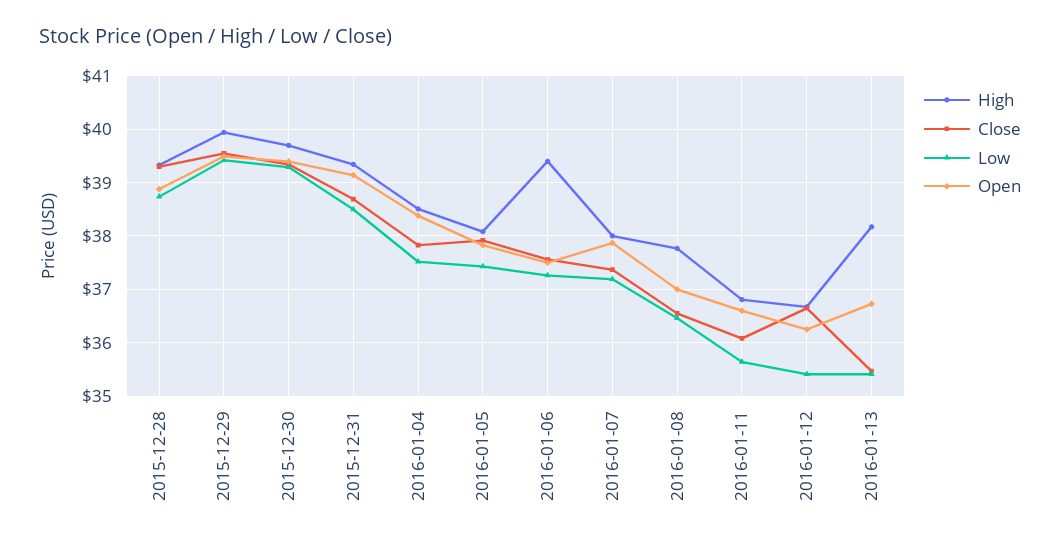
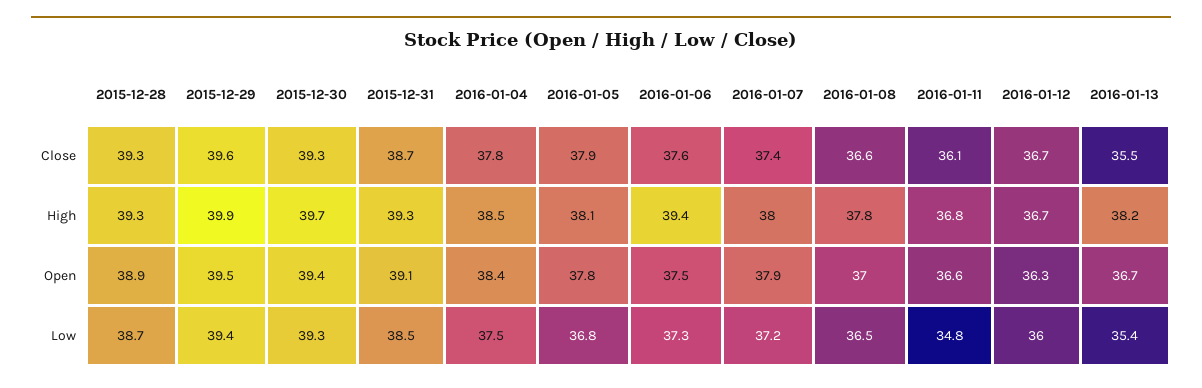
  {
    "High": {
      "2015-12-28": 39.3,
      "2015-12-29": 39.9,
      "2015-12-30": 39.7,
      "2015-12-31": 39.3,
      "2016-01-04": 38.5,
      "2016-01-05": 38.1,
      "2016-01-06": 39.4,
      "2016-01-07": 38,
      "2016-01-08": 37.8,
      "2016-01-11": 36.8,
      "2016-01-12": 36.7,
      "2016-01-13": 38.2
    },
    "Close": {
      "2015-12-28": 39.3,
      "2015-12-29": 39.6,
      "2015-12-30": 39.3,
      "2015-12-31": 38.7,
      "2016-01-04": 37.8,
      "2016-01-05": 37.9,
      "2016-01-06": 37.6,
      "2016-01-07": 37.4,
      "2016-01-08": 36.6,
      "2016-01-11": 36.1,
      "2016-01-12": 36.7,
      "2016-01-13": 35.5
    },
    "Low": {
      "2015-12-28": 38.7,
      "2015-12-29": 39.4,
      "2015-12-30": 39.3,
      "2015-12-31": 38.5,
      "2016-01-04": 37.5,
-     "2016-01-05": 37.4,
+     "2016-01-05": 36.8,
      "2016-01-06": 37.3,
      "2016-01-07": 37.2,
      "2016-01-08": 36.5,
-     "2016-01-11": 35.6,
+     "2016-01-11": 34.8,
-     "2016-01-12": 35.4,
+     "2016-01-12": 36,
      "2016-01-13": 35.4
    },
    "Open": {
      "2015-12-28": 38.9,
      "2015-12-29": 39.5,
      "2015-12-30": 39.4,
      "2015-12-31": 39.1,
      "2016-01-04": 38.4,
      "2016-01-05": 37.8,
      "2016-01-06": 37.5,
      "2016-01-07": 37.9,
      "2016-01-08": 37,
      "2016-01-11": 36.6,
      "2016-01-12": 36.3,
      "2016-01-13": 36.7
    }
  }

